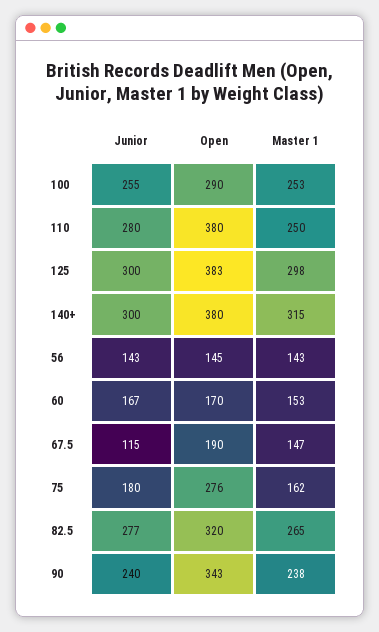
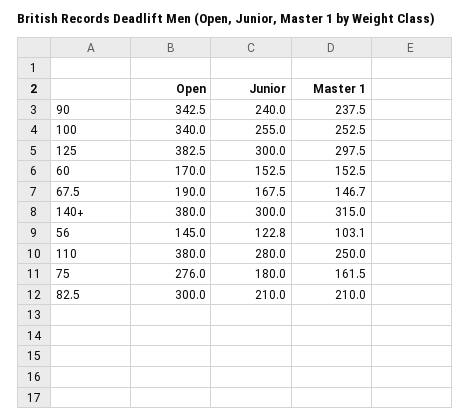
  {
    "Junior": {
      "100": 255,
      "110": 280,
      "125": 300,
      "140+": 300,
-     "56": 143,
+     "56": 122.8,
-     "60": 167,
+     "60": 152.5,
-     "67.5": 115,
+     "67.5": 167.5,
      "75": 180,
-     "82.5": 277,
+     "82.5": 210,
      "90": 240
    },
    "Open": {
-     "100": 290,
+     "100": 340,
      "110": 380,
      "125": 382.5,
      "140+": 380,
      "56": 145,
      "60": 170,
      "67.5": 190,
      "75": 276,
-     "82.5": 320,
+     "82.5": 300,
      "90": 342.5
    },
    "Master 1": {
      "100": 252.5,
      "110": 250,
      "125": 297.5,
      "140+": 315,
-     "56": 143,
+     "56": 103.1,
      "60": 152.5,
      "67.5": 146.7,
      "75": 161.5,
-     "82.5": 265,
+     "82.5": 210,
      "90": 237.5
    }
  }

